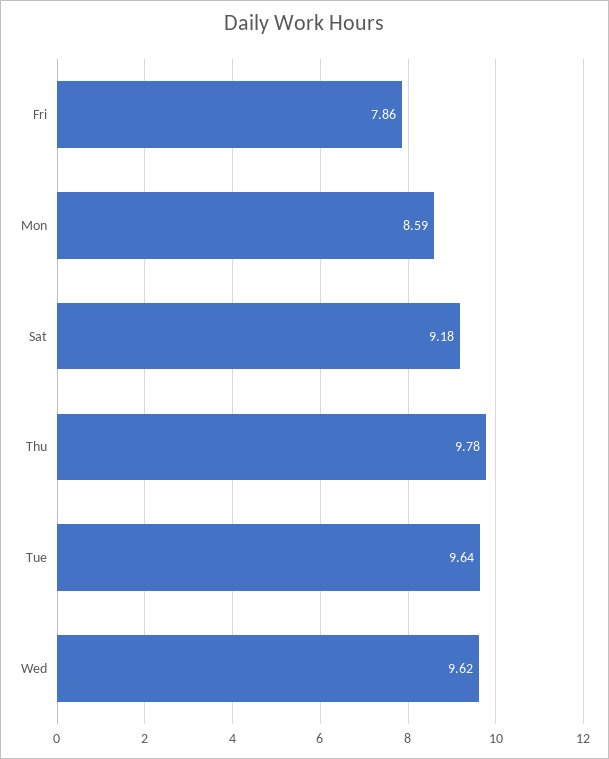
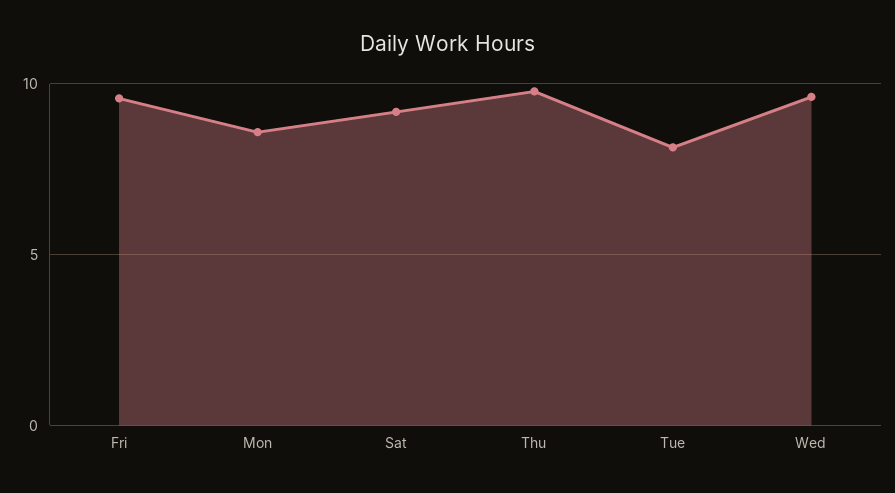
  {
-   "Fri": 7.86,
+   "Fri": 9.5,
    "Mon": 8.59,
    "Sat": 9.18,
    "Thu": 9.78,
-   "Tue": 9.64,
+   "Tue": 8,
    "Wed": 9.62
  }

